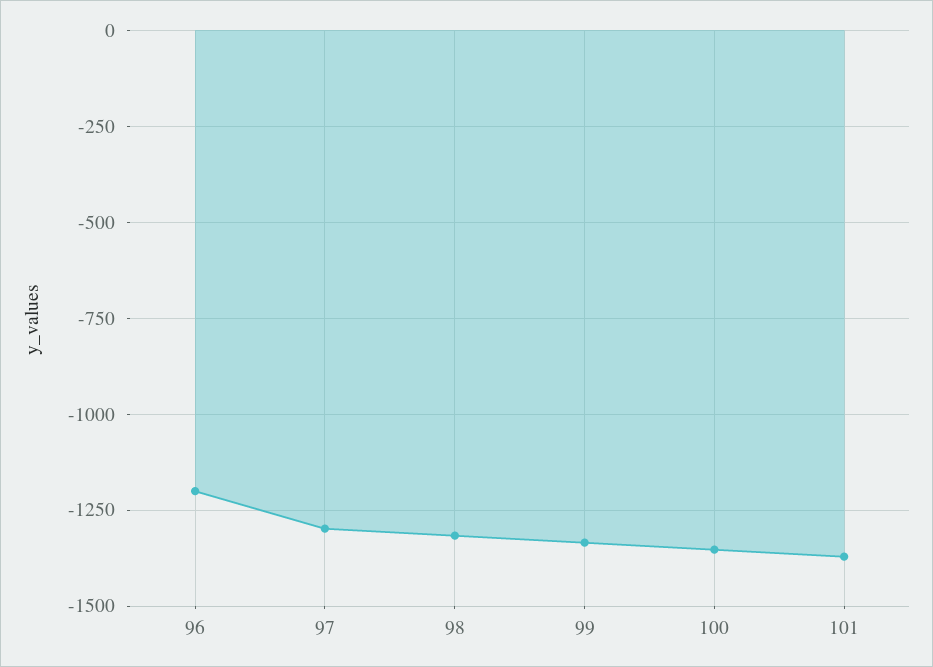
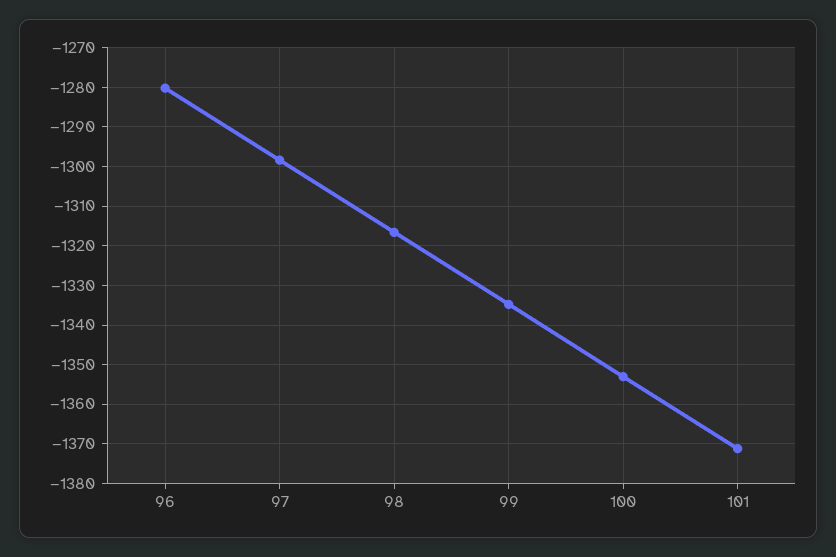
  {
-   "96": -1200,
+   "96": -1280,
    "97": -1298,
    "98": -1316,
    "99": -1334,
    "100": -1354,
    "101": -1372
  }

